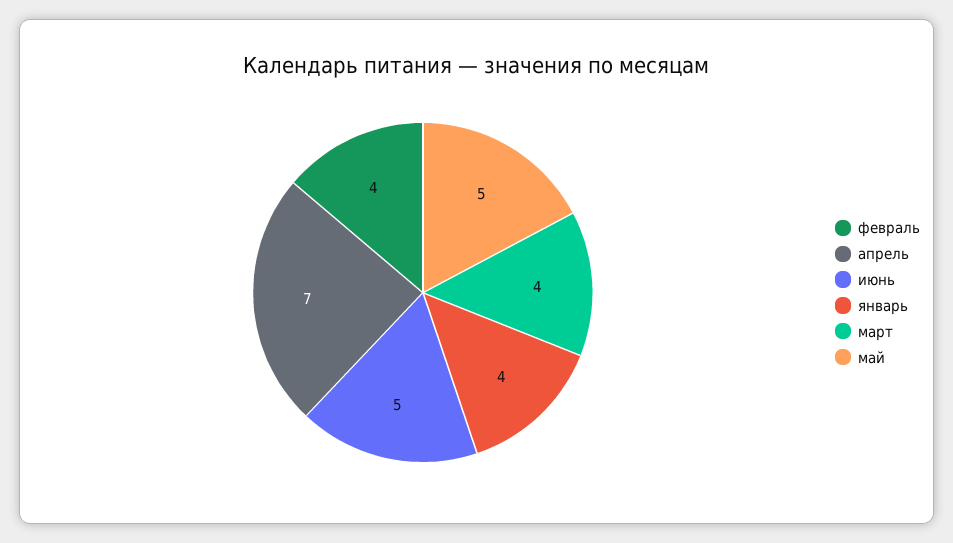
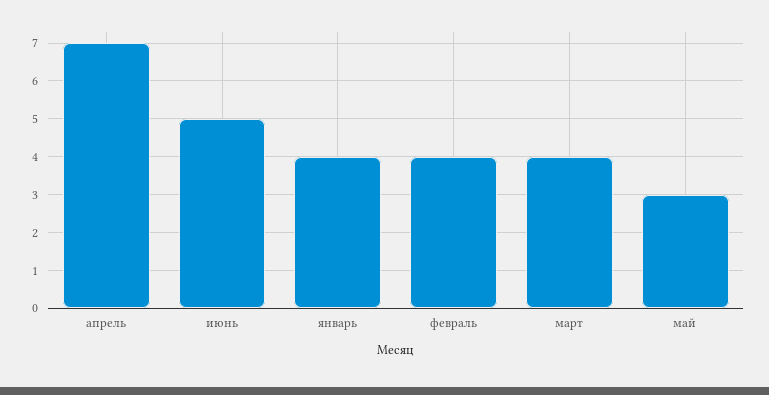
  {
    "февраль": 4,
    "апрель": 7,
    "июнь": 5,
    "январь": 4,
    "март": 4,
-   "май": 5
+   "май": 3
  }

